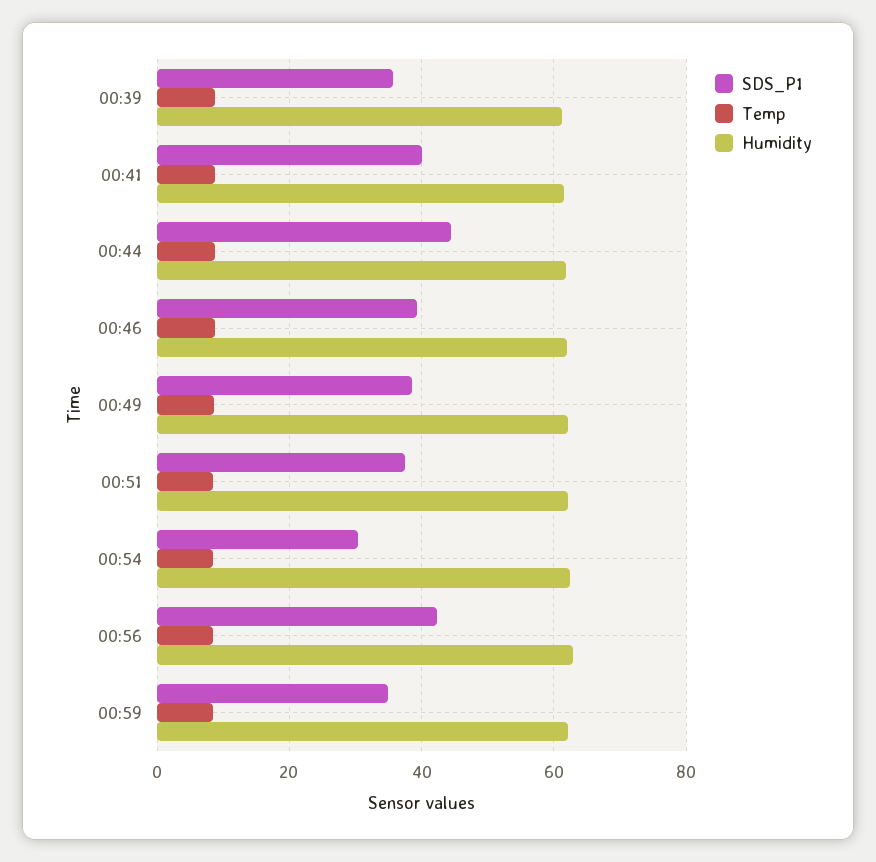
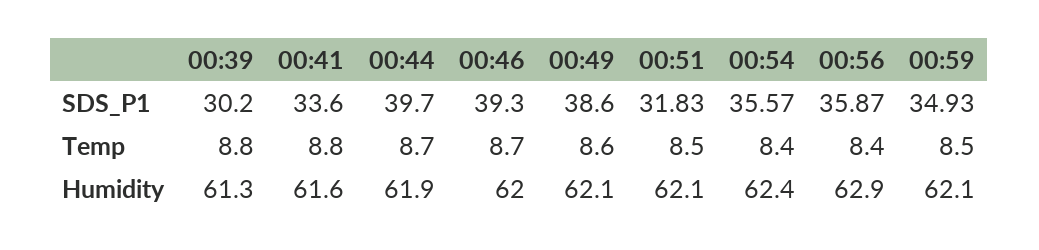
  {
    "SDS_P1": {
-     "00:39": 36,
+     "00:39": 30.2,
-     "00:41": 40,
+     "00:41": 33.6,
-     "00:44": 44,
+     "00:44": 39.7,
      "00:46": 39.3,
      "00:49": 38.6,
-     "00:51": 38,
+     "00:51": 31.83,
-     "00:54": 30,
+     "00:54": 35.57,
-     "00:56": 42,
+     "00:56": 35.87,
      "00:59": 34.93
    },
    "Temp": {
      "00:39": 8.8,
      "00:41": 8.8,
      "00:44": 8.7,
      "00:46": 8.7,
      "00:49": 8.6,
      "00:51": 8.5,
      "00:54": 8.4,
      "00:56": 8.4,
      "00:59": 8.5
    },
    "Humidity": {
      "00:39": 61.3,
      "00:41": 61.6,
      "00:44": 61.9,
      "00:46": 62,
      "00:49": 62.1,
      "00:51": 62.1,
      "00:54": 62.4,
      "00:56": 62.9,
      "00:59": 62.1
    }
  }

